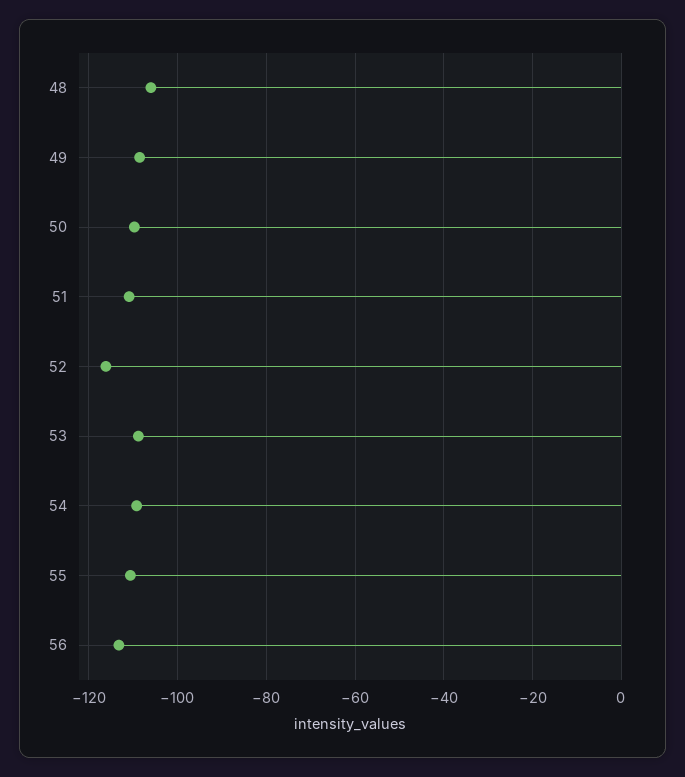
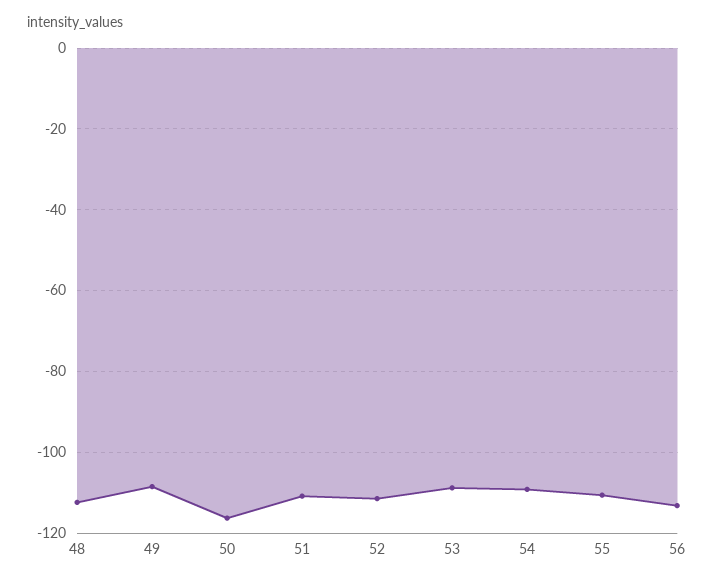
  {
-   "48": -106,
+   "48": -112,
    "49": -108,
-   "50": -110,
+   "50": -116,
    "51": -110,
-   "52": -116,
+   "52": -112,
    "53": -108,
    "54": -110,
    "55": -110,
    "56": -114
  }

